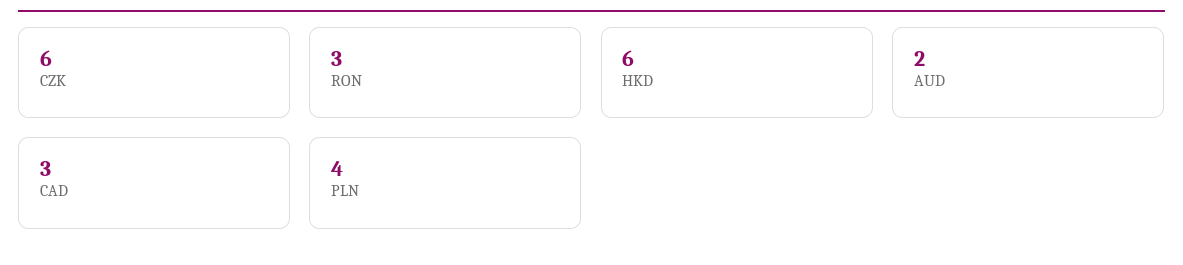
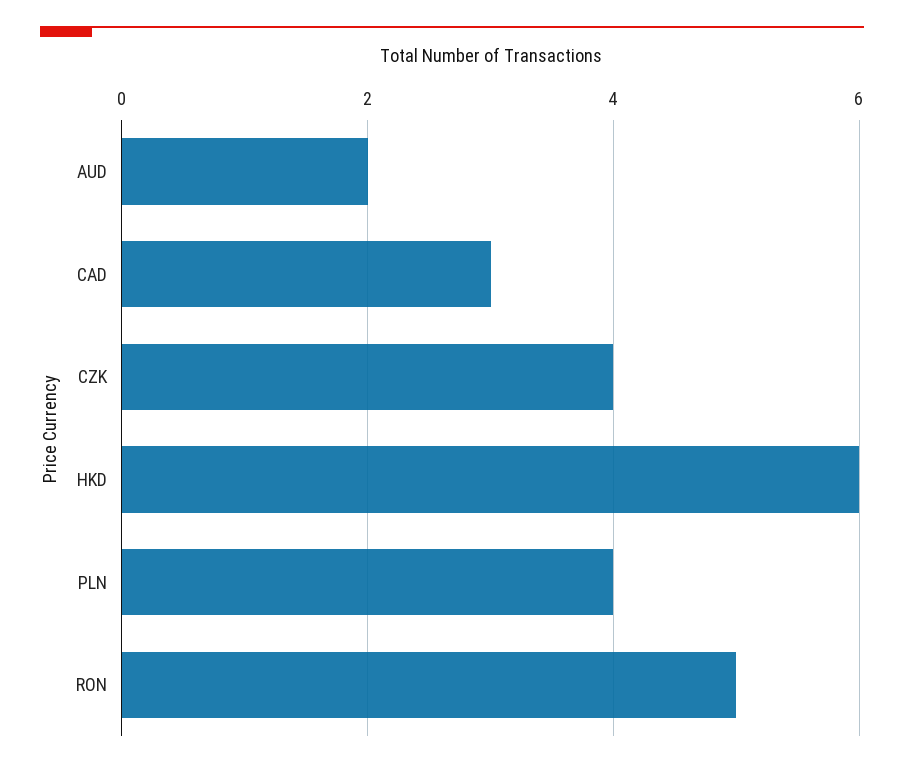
  {
-   "CZK": 6,
+   "CZK": 4,
-   "RON": 3,
+   "RON": 5,
    "HKD": 6,
    "AUD": 2,
    "CAD": 3,
    "PLN": 4
  }

